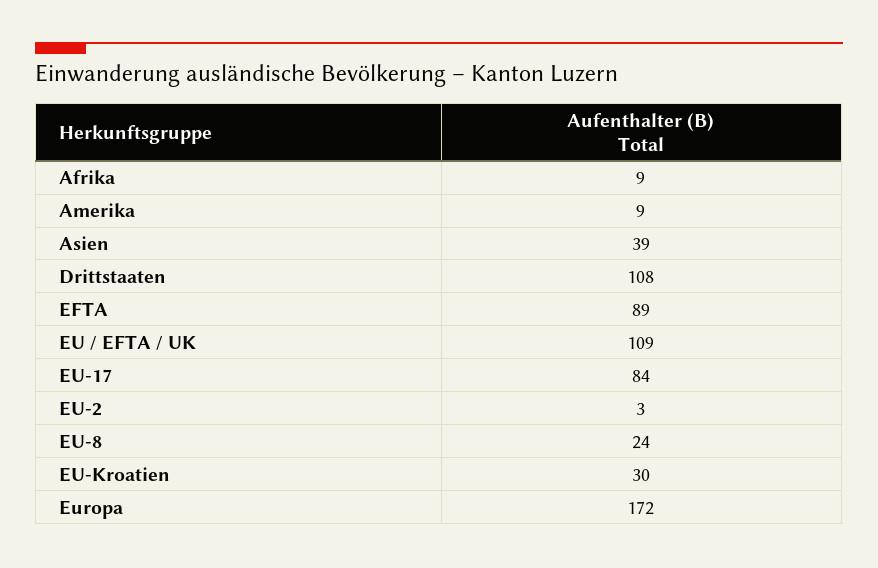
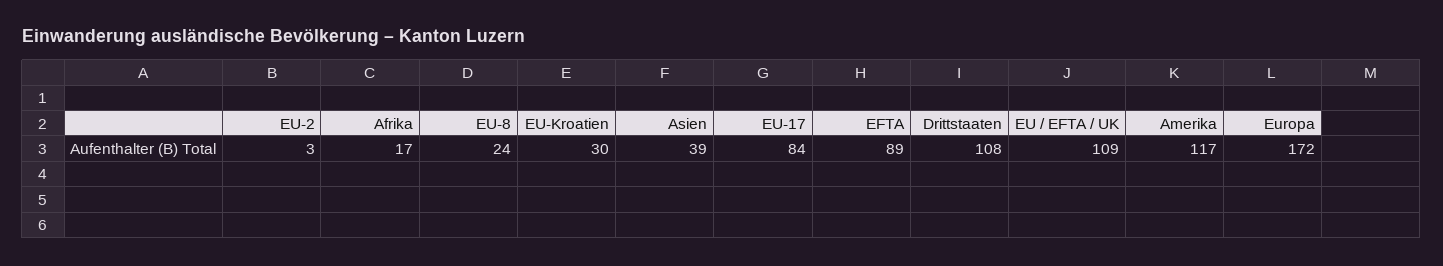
  {
-   "Afrika": 9,
+   "Afrika": 17,
-   "Amerika": 9,
+   "Amerika": 117,
    "Asien": 39,
    "Drittstaaten": 108,
    "EFTA": 89,
    "EU / EFTA / UK": 109,
    "EU-17": 84,
    "EU-2": 3,
    "EU-8": 24,
    "EU-Kroatien": 30,
    "Europa": 172
  }

